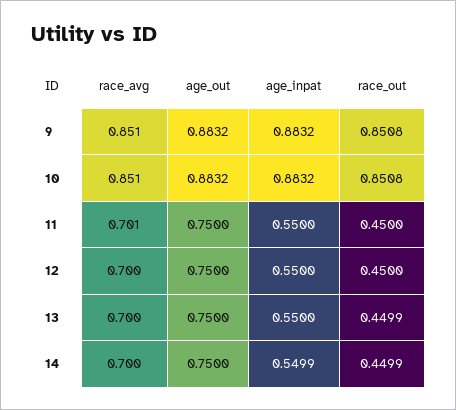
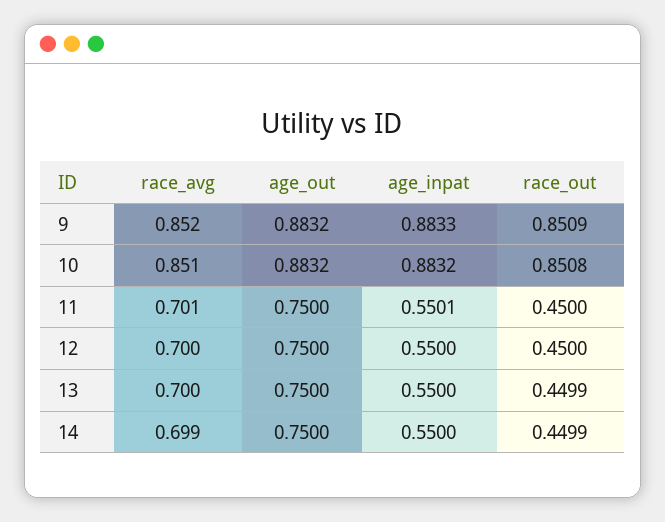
  {
    "race_avg": {
-     "9": 0.851,
+     "9": 0.852,
      "10": 0.851,
      "11": 0.701,
      "12": 0.7,
      "13": 0.7,
-     "14": 0.7
+     "14": 0.699
    },
    "age_out": {
      "9": 0.8832,
      "10": 0.8832,
      "11": 0.75,
      "12": 0.75,
      "13": 0.75,
      "14": 0.75
    },
    "age_inpat": {
-     "9": 0.8832,
+     "9": 0.8833,
      "10": 0.8832,
-     "11": 0.55,
+     "11": 0.5501,
      "12": 0.55,
      "13": 0.55,
-     "14": 0.5499
+     "14": 0.55
    },
    "race_out": {
-     "9": 0.8508,
+     "9": 0.8509,
      "10": 0.8508,
      "11": 0.45,
      "12": 0.45,
      "13": 0.4499,
      "14": 0.4499
    }
  }

